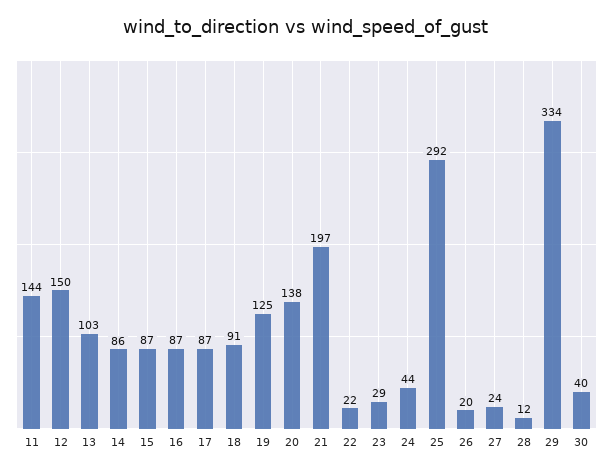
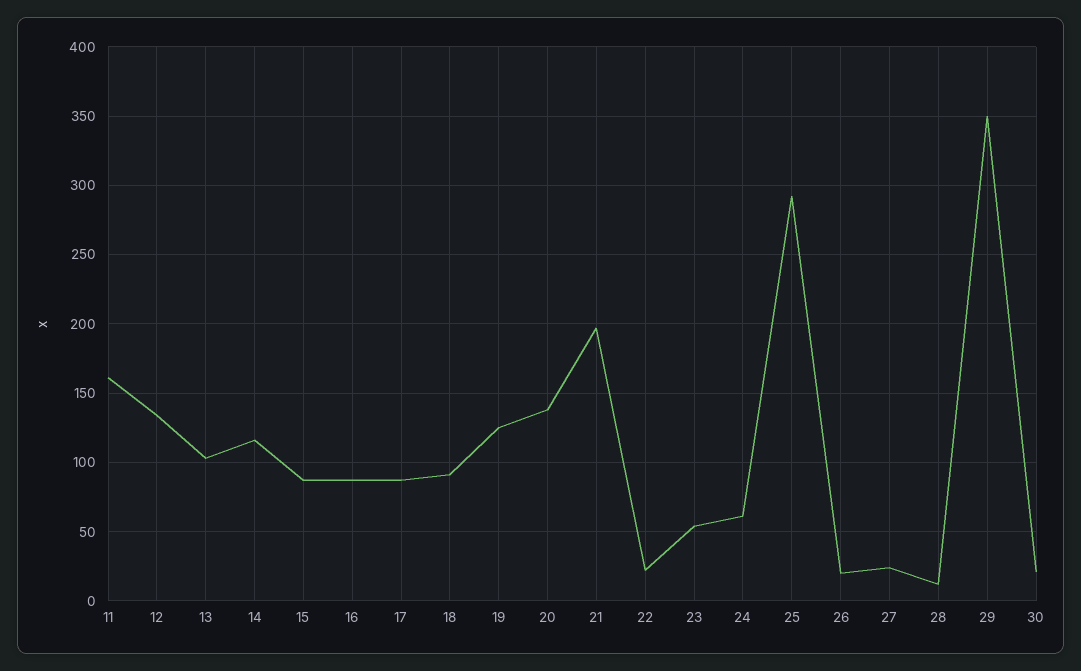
  {
-   "11": 144,
+   "11": 160,
-   "12": 150,
+   "12": 135,
    "13": 103,
-   "14": 86,
+   "14": 115,
    "15": 87,
    "16": 87,
    "17": 87,
    "18": 91,
    "19": 125,
    "20": 138,
    "21": 197,
    "22": 22,
-   "23": 29,
+   "23": 55,
-   "24": 44,
+   "24": 60,
    "25": 292,
    "26": 20,
    "27": 24,
    "28": 12,
-   "29": 334,
+   "29": 350,
-   "30": 40
+   "30": 20
  }

